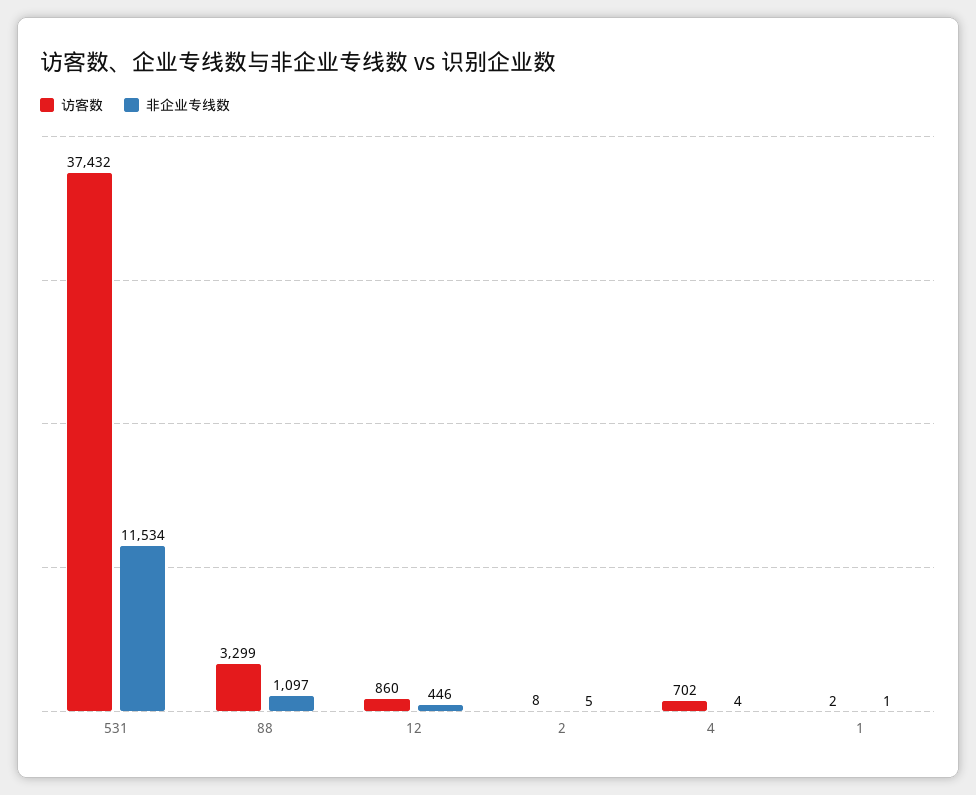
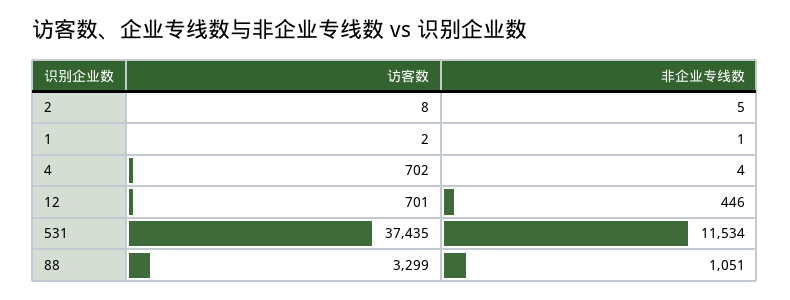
  {
    "访客数": {
-     "531": 37432,
+     "531": 37435,
      "88": 3299,
-     "12": 860,
+     "12": 701,
      "2": 8,
      "4": 702,
      "1": 2
    },
    "非企业专线数": {
      "531": 11534,
-     "88": 1097,
+     "88": 1051,
      "12": 446,
      "2": 5,
      "4": 4,
      "1": 1
    }
  }

